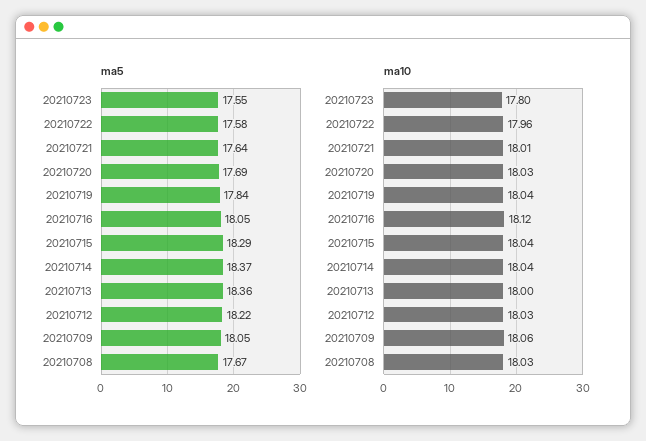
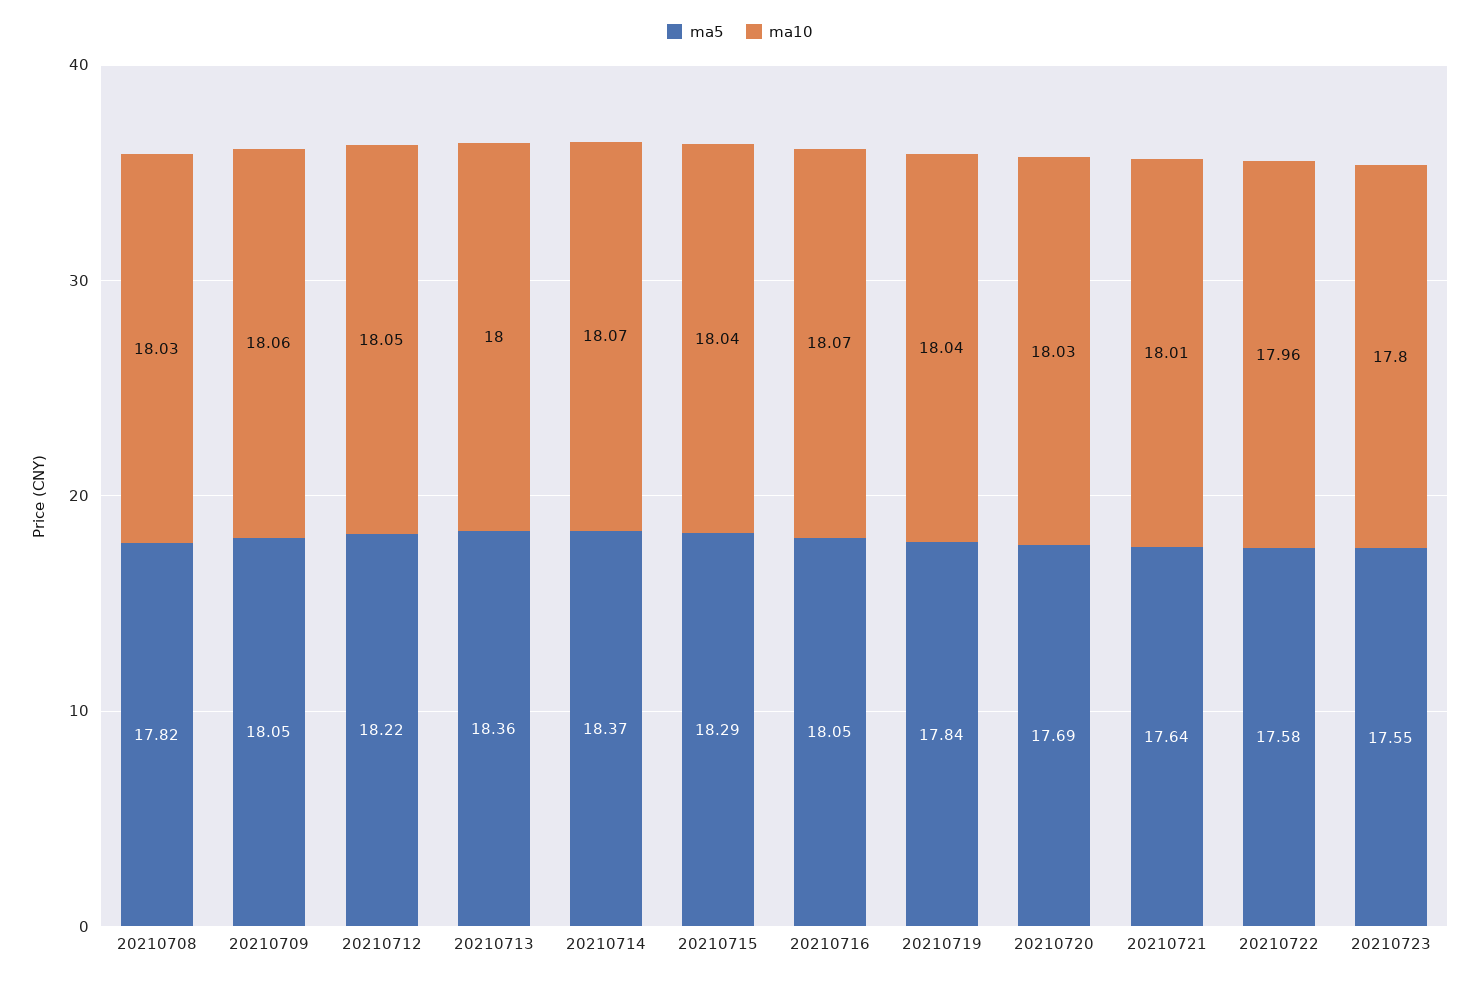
  {
    "ma5": {
      "20210723": 17.55,
      "20210722": 17.58,
      "20210721": 17.64,
      "20210720": 17.69,
      "20210719": 17.84,
      "20210716": 18.05,
      "20210715": 18.29,
      "20210714": 18.37,
      "20210713": 18.36,
      "20210712": 18.22,
      "20210709": 18.05,
-     "20210708": 17.67
+     "20210708": 17.82
    },
    "ma10": {
      "20210723": 17.8,
      "20210722": 17.96,
      "20210721": 18.01,
      "20210720": 18.03,
      "20210719": 18.04,
-     "20210716": 18.12,
+     "20210716": 18.07,
      "20210715": 18.04,
-     "20210714": 18.04,
+     "20210714": 18.07,
      "20210713": 18,
-     "20210712": 18.03,
+     "20210712": 18.05,
      "20210709": 18.06,
      "20210708": 18.03
    }
  }

